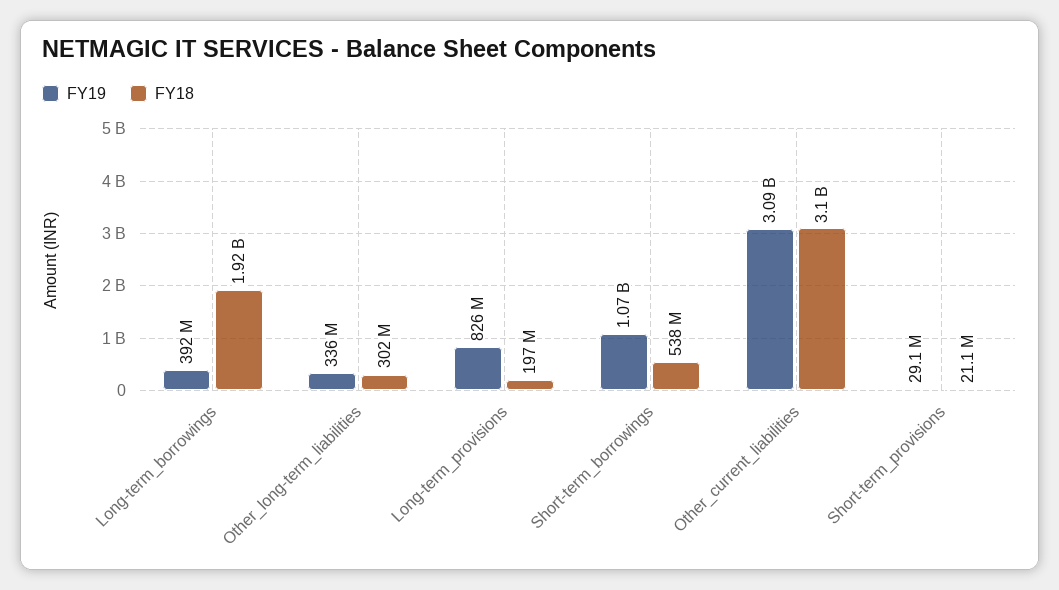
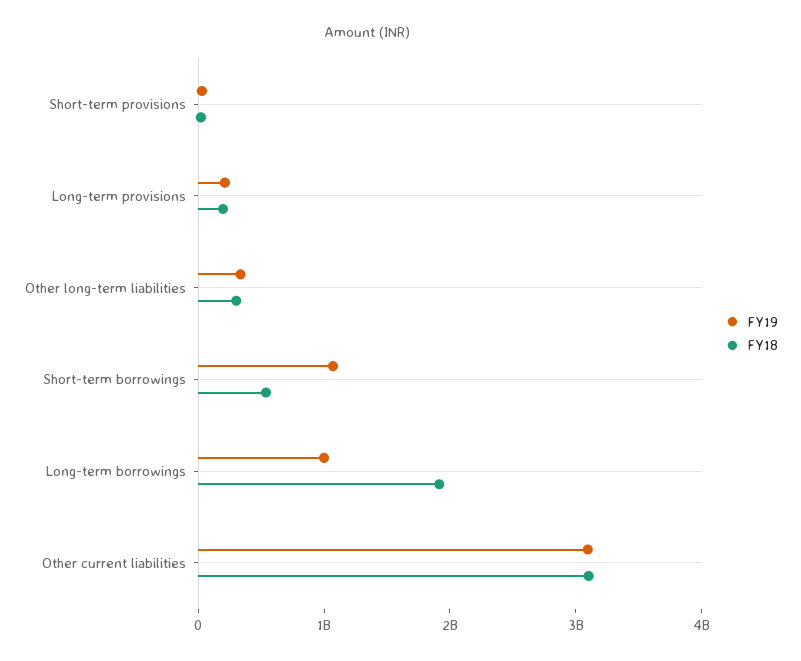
  {
    "FY19": {
-     "Long-term_borrowings": 392000000,
+     "Long-term_borrowings": 1000000000,
      "Other_long-term_liabilities": 336000000,
-     "Long-term_provisions": 826000000,
+     "Long-term_provisions": 200000000,
      "Short-term_borrowings": 1070000000,
      "Other_current_liabilities": 3090000000,
      "Short-term_provisions": 29100000
    },
    "FY18": {
      "Long-term_borrowings": 1920000000,
      "Other_long-term_liabilities": 302000000,
      "Long-term_provisions": 197000000,
      "Short-term_borrowings": 538000000,
      "Other_current_liabilities": 3100000000,
      "Short-term_provisions": 21100000
    }
  }

